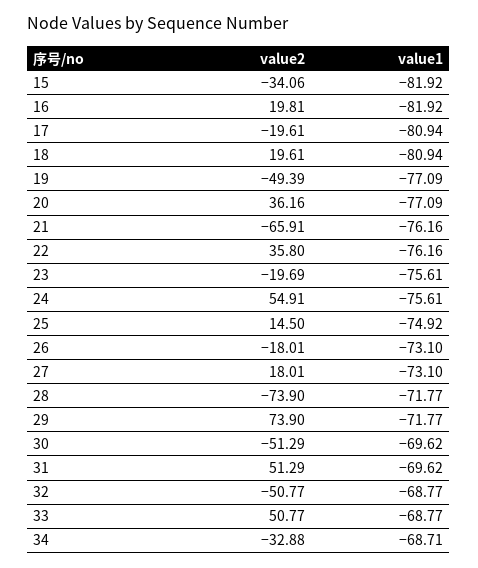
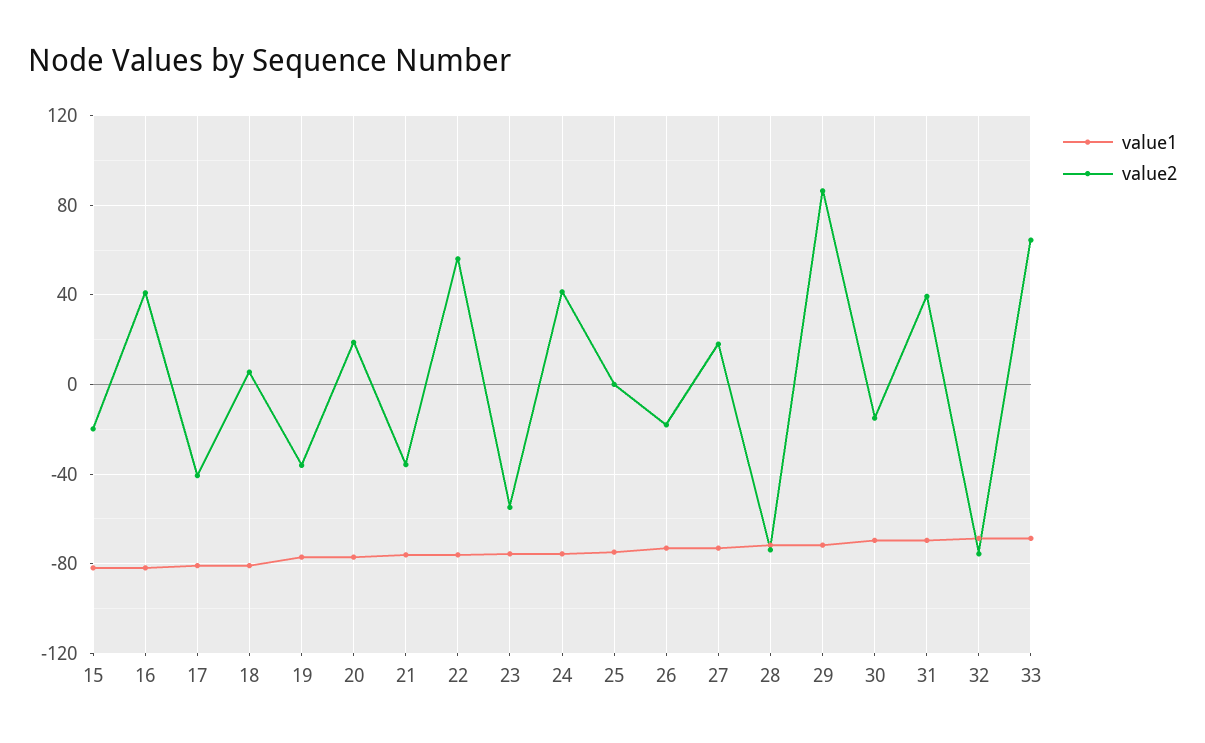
  {
    "value2": {
-     "15": -34.06,
+     "15": -20,
-     "16": 19.81,
+     "16": 40,
-     "17": -19.61,
+     "17": -40,
-     "18": 19.61,
+     "18": 5,
-     "19": -49.39,
+     "19": -35,
-     "20": 36.16,
+     "20": 20,
-     "21": -65.91,
+     "21": -35,
-     "22": 35.8,
+     "22": 55,
-     "23": -19.69,
+     "23": -55,
-     "24": 54.91,
+     "24": 40,
-     "25": 14.5,
+     "25": 0,
      "26": -18.01,
      "27": 18.01,
      "28": -73.9,
-     "29": 73.9,
+     "29": 85,
-     "30": -51.29,
+     "30": -15,
-     "31": 51.29,
+     "31": 40,
-     "32": -50.77,
+     "32": -75,
-     "33": 50.77,
+     "33": 65
-     "34": -32.88
    },
    "value1": {
      "15": -81.92,
      "16": -81.92,
      "17": -80.94,
      "18": -80.94,
      "19": -77.09,
      "20": -77.09,
      "21": -76.16,
      "22": -76.16,
      "23": -75.61,
      "24": -75.61,
      "25": -74.92,
      "26": -73.1,
      "27": -73.1,
      "28": -71.77,
      "29": -71.77,
      "30": -69.62,
      "31": -69.62,
      "32": -68.77,
-     "33": -68.77,
+     "33": -68.77
-     "34": -68.71
    }
  }

